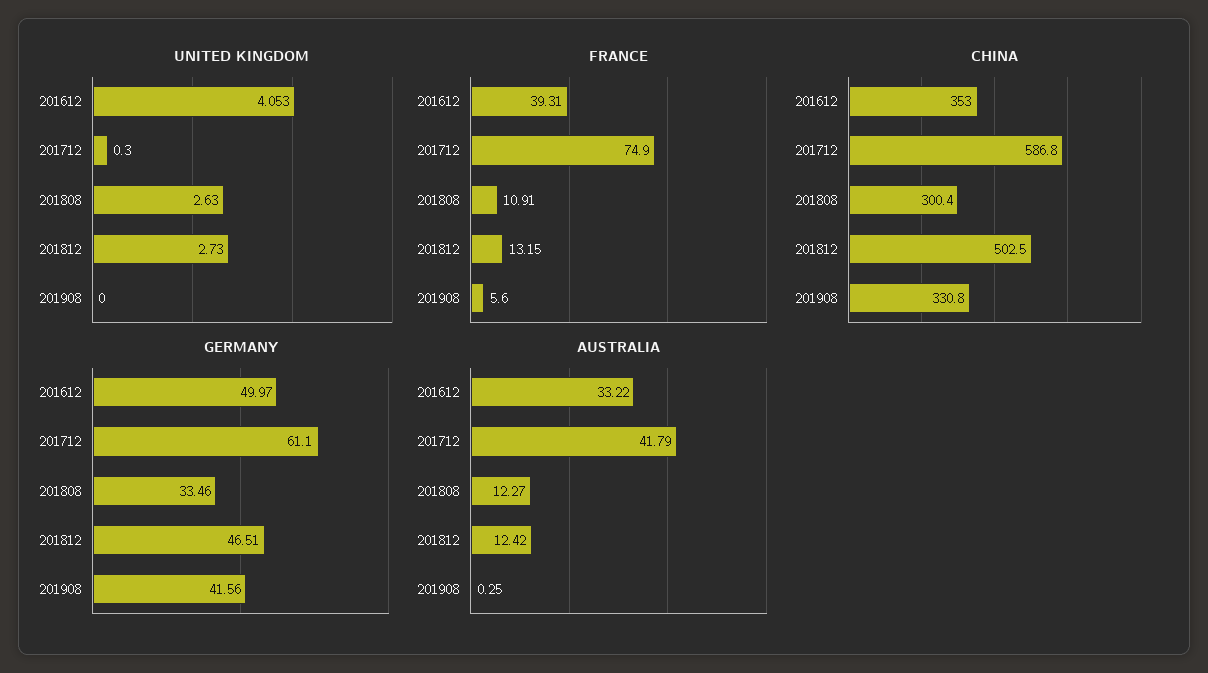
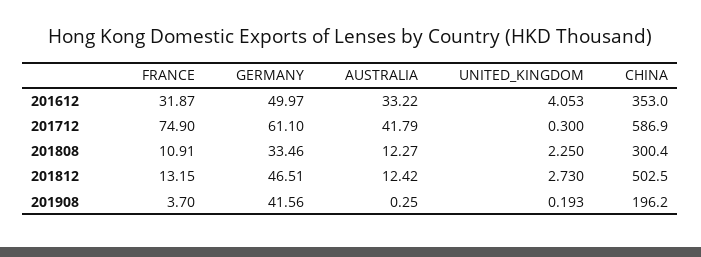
  {
    "UNITED KINGDOM": {
      "201612": 4.053,
      "201712": 0.3,
-     "201808": 2.63,
+     "201808": 2.25,
      "201812": 2.73,
-     "201908": 0
+     "201908": 0.193
    },
    "FRANCE": {
-     "201612": 39.31,
+     "201612": 31.87,
      "201712": 74.9,
      "201808": 10.91,
      "201812": 13.15,
-     "201908": 5.6
+     "201908": 3.7
    },
    "CHINA": {
      "201612": 353,
-     "201712": 586.8,
+     "201712": 586.9,
      "201808": 300.4,
      "201812": 502.5,
-     "201908": 330.8
+     "201908": 196.2
    },
    "GERMANY": {
      "201612": 49.97,
      "201712": 61.1,
      "201808": 33.46,
      "201812": 46.51,
      "201908": 41.56
    },
    "AUSTRALIA": {
      "201612": 33.22,
      "201712": 41.79,
      "201808": 12.27,
      "201812": 12.42,
      "201908": 0.25
    }
  }

